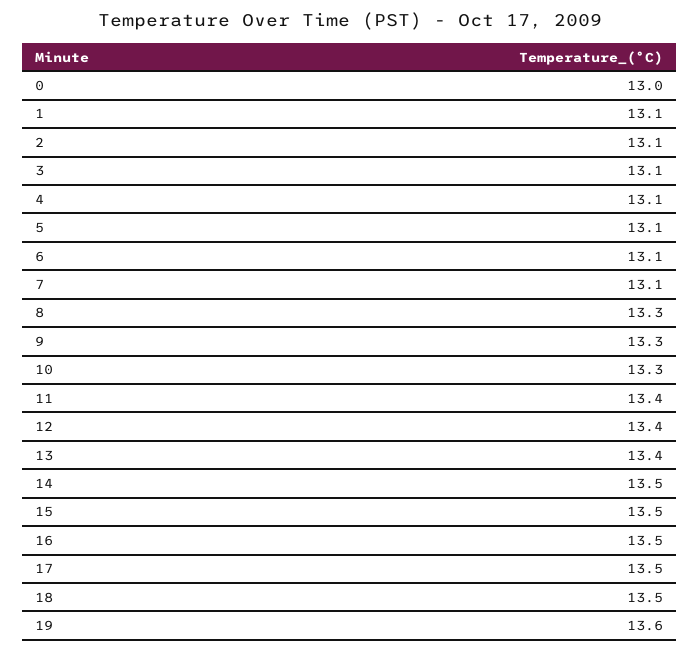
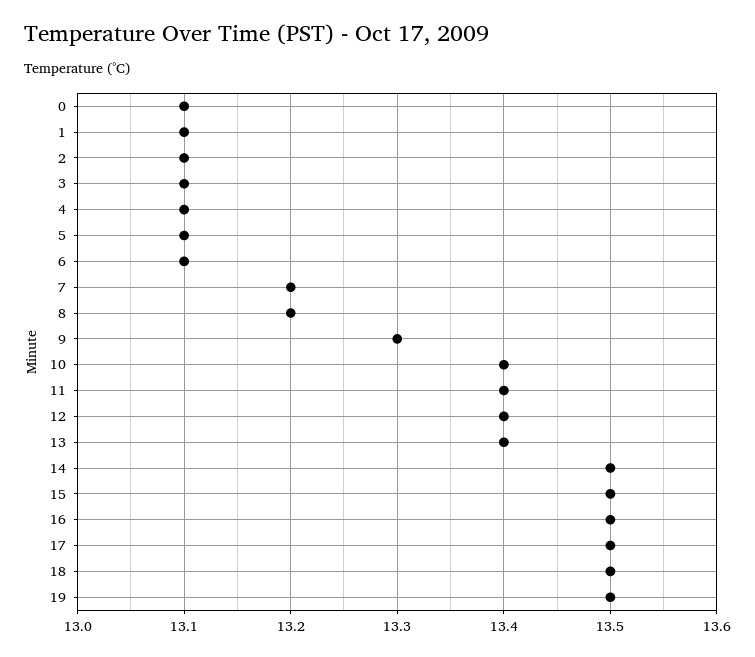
  {
-   "0": 13,
+   "0": 13.1,
    "1": 13.1,
    "2": 13.1,
    "3": 13.1,
    "4": 13.1,
    "5": 13.1,
    "6": 13.1,
-   "7": 13.1,
+   "7": 13.2,
-   "8": 13.3,
+   "8": 13.2,
    "9": 13.3,
-   "10": 13.3,
+   "10": 13.4,
    "11": 13.4,
    "12": 13.4,
    "13": 13.4,
    "14": 13.5,
    "15": 13.5,
    "16": 13.5,
    "17": 13.5,
    "18": 13.5,
-   "19": 13.6
+   "19": 13.5
  }

